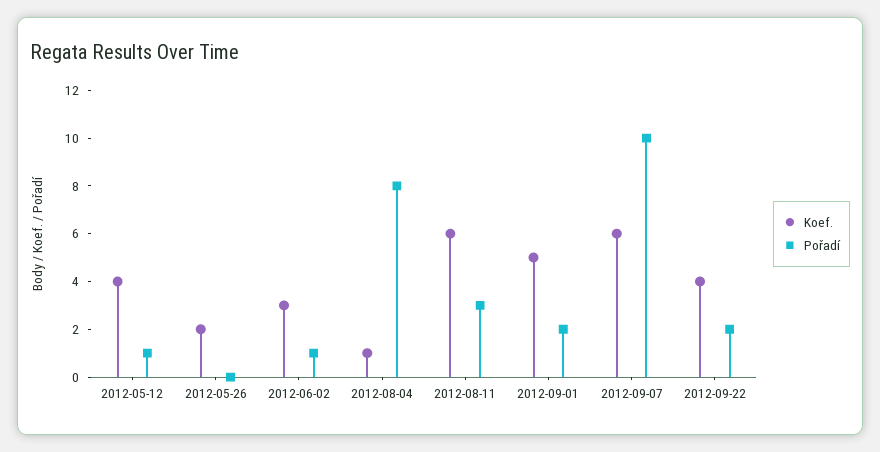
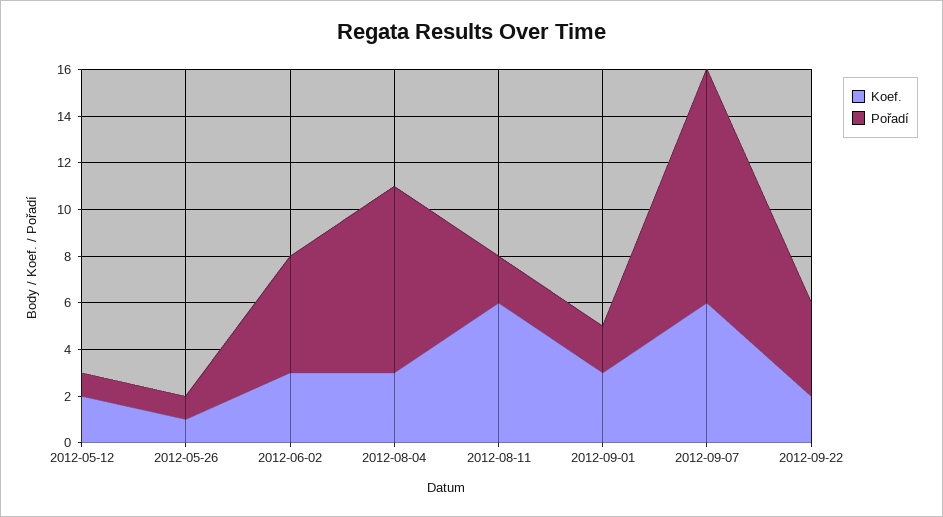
  {
    "Koef.": {
-     "2012-05-12": 4,
+     "2012-05-12": 2,
-     "2012-05-26": 2,
+     "2012-05-26": 1,
      "2012-06-02": 3,
-     "2012-08-04": 1,
+     "2012-08-04": 3,
      "2012-08-11": 6,
-     "2012-09-01": 5,
+     "2012-09-01": 3,
      "2012-09-07": 6,
-     "2012-09-22": 4
+     "2012-09-22": 2
    },
    "Pořadí": {
      "2012-05-12": 1,
-     "2012-05-26": 0,
+     "2012-05-26": 1,
-     "2012-06-02": 1,
+     "2012-06-02": 5,
      "2012-08-04": 8,
-     "2012-08-11": 3,
+     "2012-08-11": 2,
      "2012-09-01": 2,
      "2012-09-07": 10,
-     "2012-09-22": 2
+     "2012-09-22": 4
    }
  }

